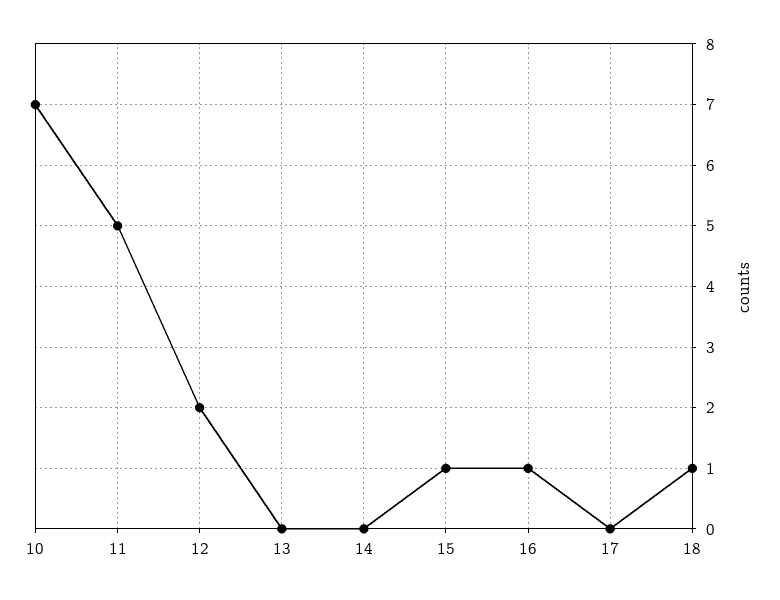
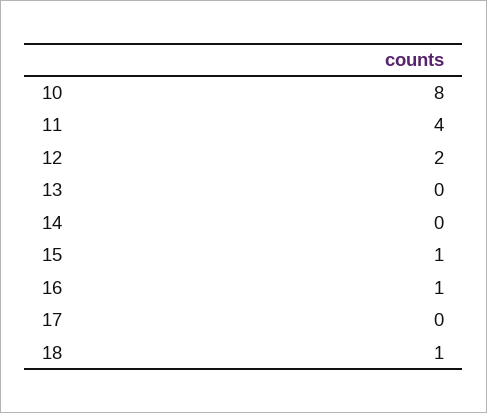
  {
-   "10": 7,
+   "10": 8,
-   "11": 5,
+   "11": 4,
    "12": 2,
    "13": 0,
    "14": 0,
    "15": 1,
    "16": 1,
    "17": 0,
    "18": 1
  }

